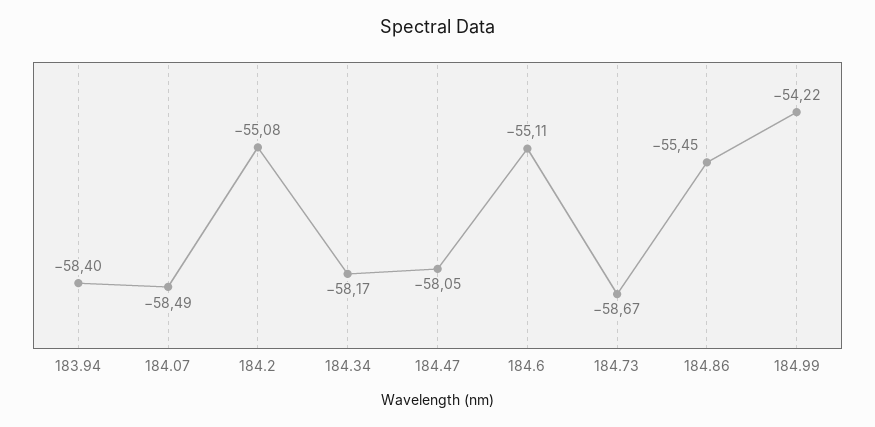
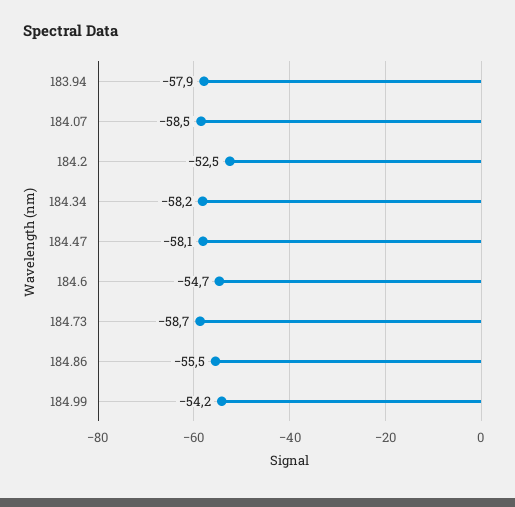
  {
-   "183.94": -58.4,
+   "183.94": -57.9,
    "184.07": -58.49,
-   "184.2": -55.08,
+   "184.2": -52.5,
    "184.34": -58.17,
    "184.47": -58.05,
-   "184.6": -55.11,
+   "184.6": -54.7,
    "184.73": -58.67,
    "184.86": -55.45,
    "184.99": -54.22
  }

